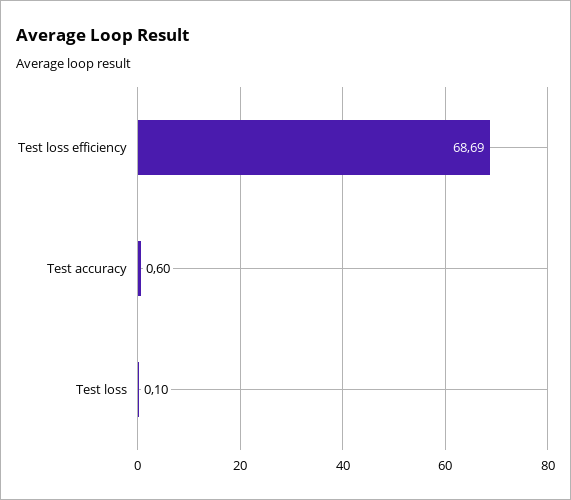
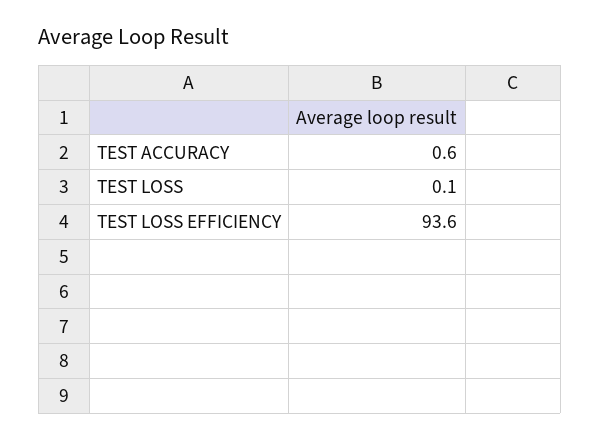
  {
-   "Test loss efficiency": 68.69,
+   "Test loss efficiency": 93.6,
    "Test accuracy": 0.6,
    "Test loss": 0.1
  }

